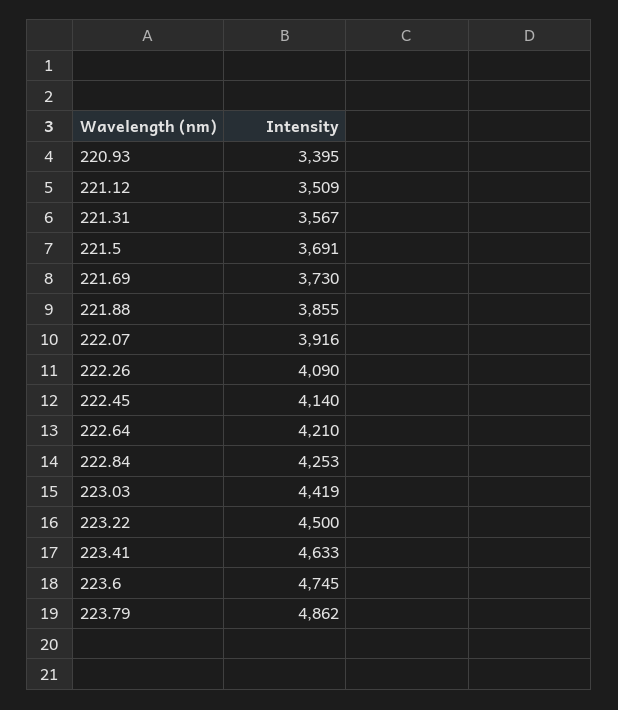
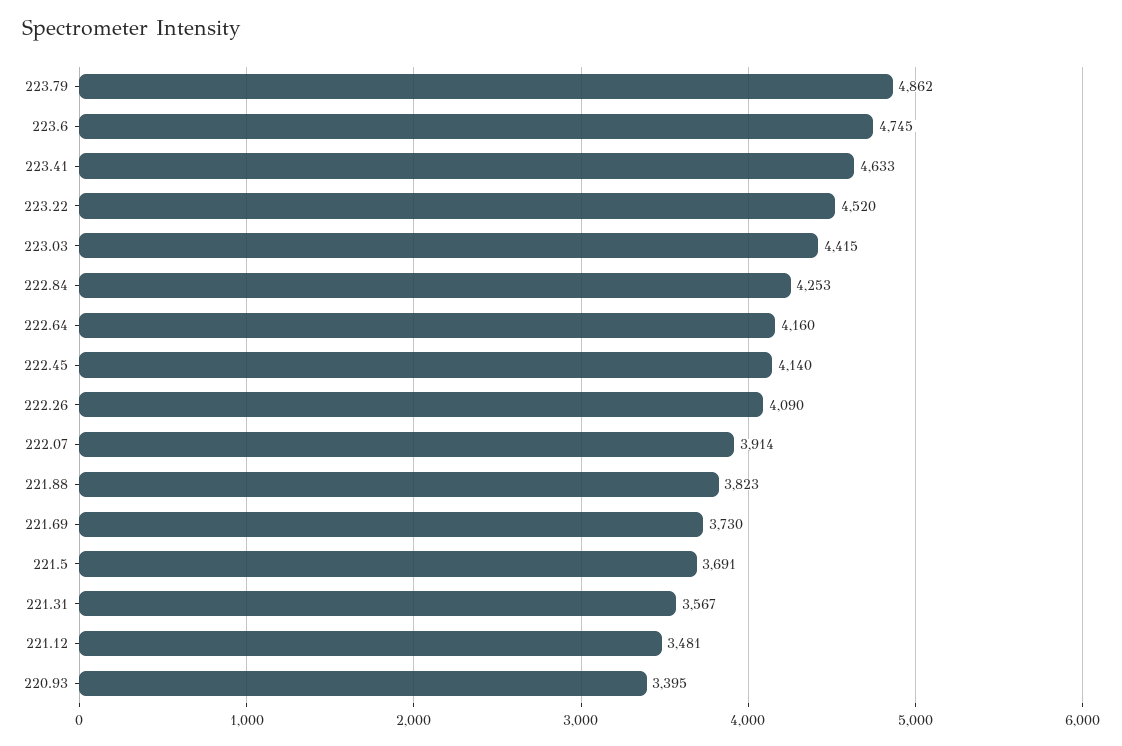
  {
    "220.93": 3395,
-   "221.12": 3509,
+   "221.12": 3481,
    "221.31": 3567,
    "221.5": 3691,
    "221.69": 3730,
-   "221.88": 3855,
+   "221.88": 3823,
-   "222.07": 3916,
+   "222.07": 3914,
    "222.26": 4090,
    "222.45": 4140,
-   "222.64": 4210,
+   "222.64": 4160,
    "222.84": 4253,
-   "223.03": 4419,
+   "223.03": 4415,
-   "223.22": 4500,
+   "223.22": 4520,
    "223.41": 4633,
    "223.6": 4745,
    "223.79": 4862
  }

